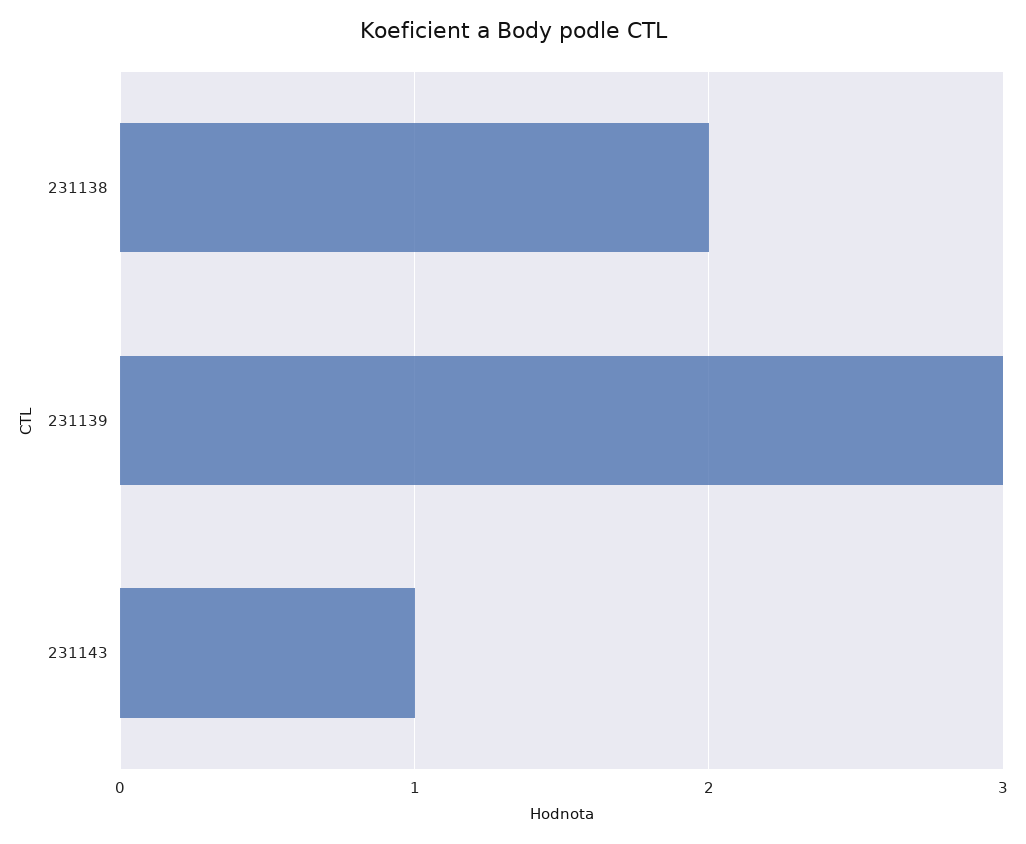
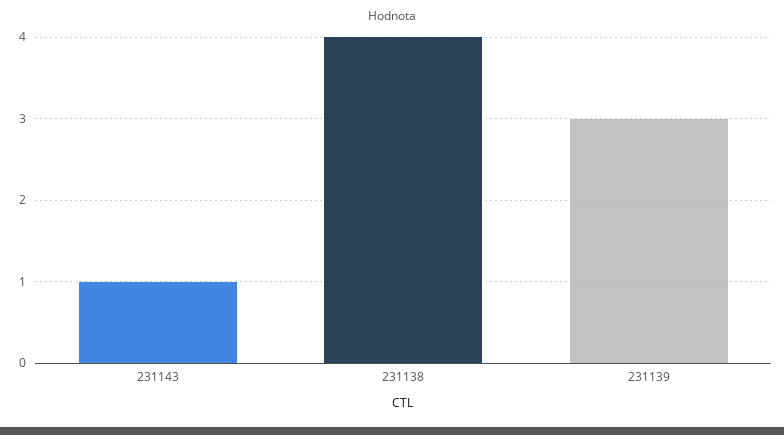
  {
-   "231138": 2,
+   "231138": 4,
    "231139": 3,
    "231143": 1
  }

